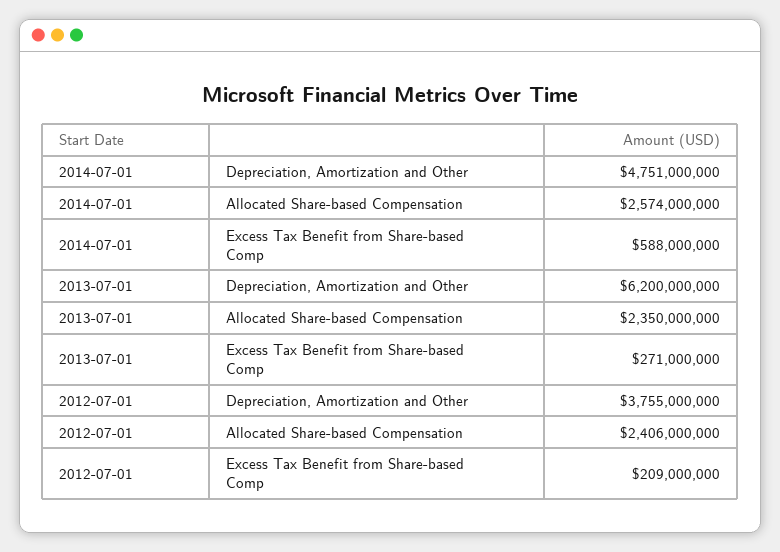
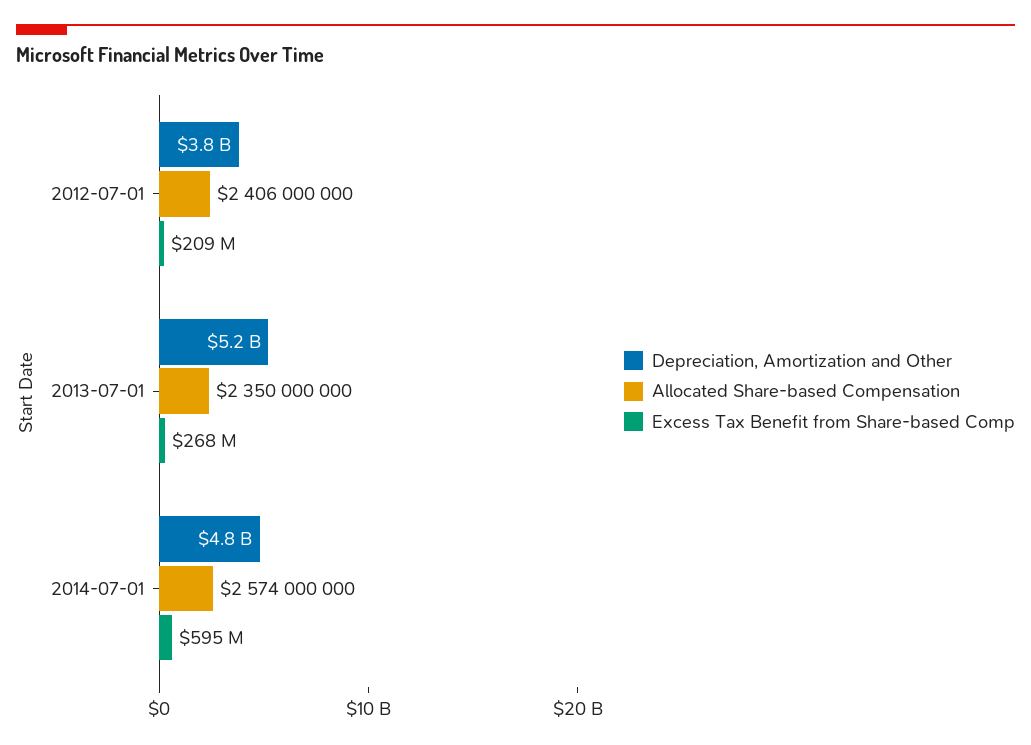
  {
    "Depreciation, Amortization and Other": {
      "2014-07-01": 4751000000,
-     "2013-07-01": 6200000000,
+     "2013-07-01": 5200000000,
      "2012-07-01": 3755000000
    },
    "Allocated Share-based Compensation": {
      "2014-07-01": 2574000000,
      "2013-07-01": 2350000000,
      "2012-07-01": 2406000000
    },
    "Excess Tax Benefit from Share-based Comp": {
-     "2014-07-01": 588000000,
+     "2014-07-01": 595000000,
-     "2013-07-01": 271000000,
+     "2013-07-01": 268000000,
      "2012-07-01": 209000000
    }
  }

